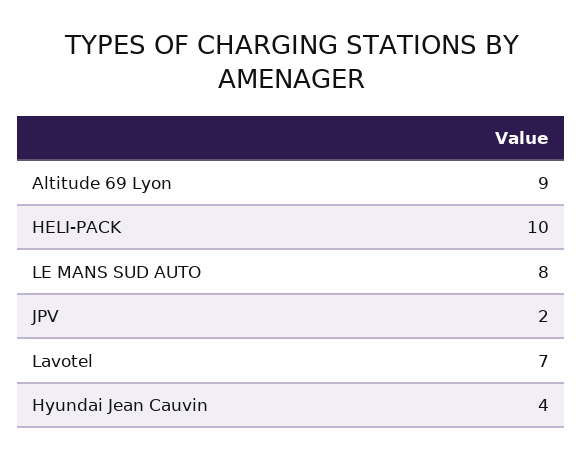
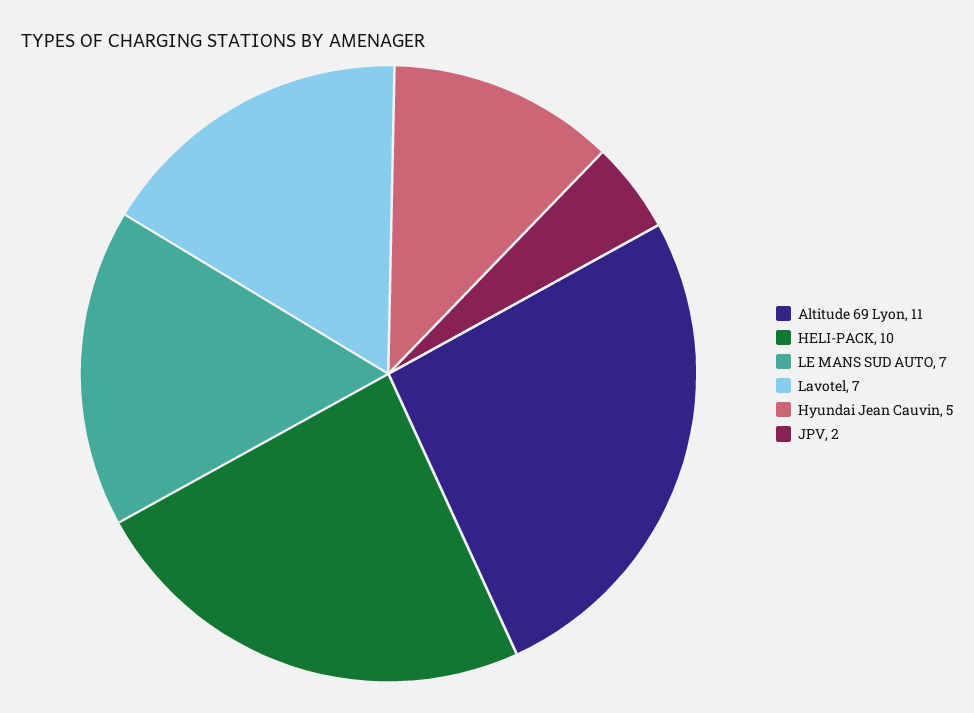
  {
-   "Altitude 69 Lyon": 9,
+   "Altitude 69 Lyon": 11,
    "HELI-PACK": 10,
-   "LE MANS SUD AUTO": 8,
+   "LE MANS SUD AUTO": 7,
    "JPV": 2,
    "Lavotel": 7,
-   "Hyundai Jean Cauvin": 4
+   "Hyundai Jean Cauvin": 5
  }

